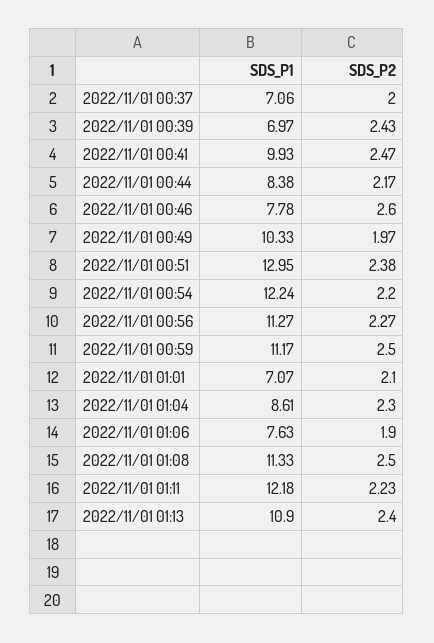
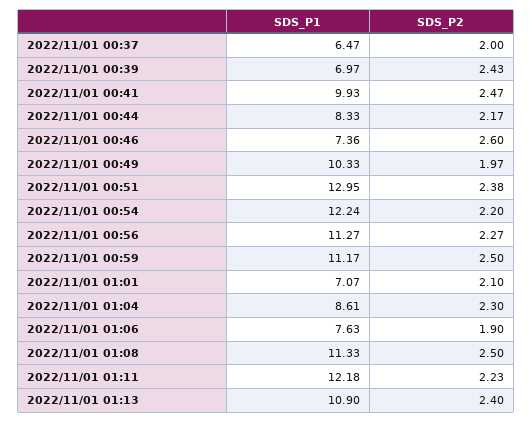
  {
    "SDS_P1": {
-     "2022/11/01 00:37": 7.06,
+     "2022/11/01 00:37": 6.47,
      "2022/11/01 00:39": 6.97,
      "2022/11/01 00:41": 9.93,
-     "2022/11/01 00:44": 8.38,
+     "2022/11/01 00:44": 8.33,
-     "2022/11/01 00:46": 7.78,
+     "2022/11/01 00:46": 7.36,
      "2022/11/01 00:49": 10.33,
      "2022/11/01 00:51": 12.95,
      "2022/11/01 00:54": 12.24,
      "2022/11/01 00:56": 11.27,
      "2022/11/01 00:59": 11.17,
      "2022/11/01 01:01": 7.07,
      "2022/11/01 01:04": 8.61,
      "2022/11/01 01:06": 7.63,
      "2022/11/01 01:08": 11.33,
      "2022/11/01 01:11": 12.18,
      "2022/11/01 01:13": 10.9
    },
    "SDS_P2": {
      "2022/11/01 00:37": 2,
      "2022/11/01 00:39": 2.43,
      "2022/11/01 00:41": 2.47,
      "2022/11/01 00:44": 2.17,
      "2022/11/01 00:46": 2.6,
      "2022/11/01 00:49": 1.97,
      "2022/11/01 00:51": 2.38,
      "2022/11/01 00:54": 2.2,
      "2022/11/01 00:56": 2.27,
      "2022/11/01 00:59": 2.5,
      "2022/11/01 01:01": 2.1,
      "2022/11/01 01:04": 2.3,
      "2022/11/01 01:06": 1.9,
      "2022/11/01 01:08": 2.5,
      "2022/11/01 01:11": 2.23,
      "2022/11/01 01:13": 2.4
    }
  }

